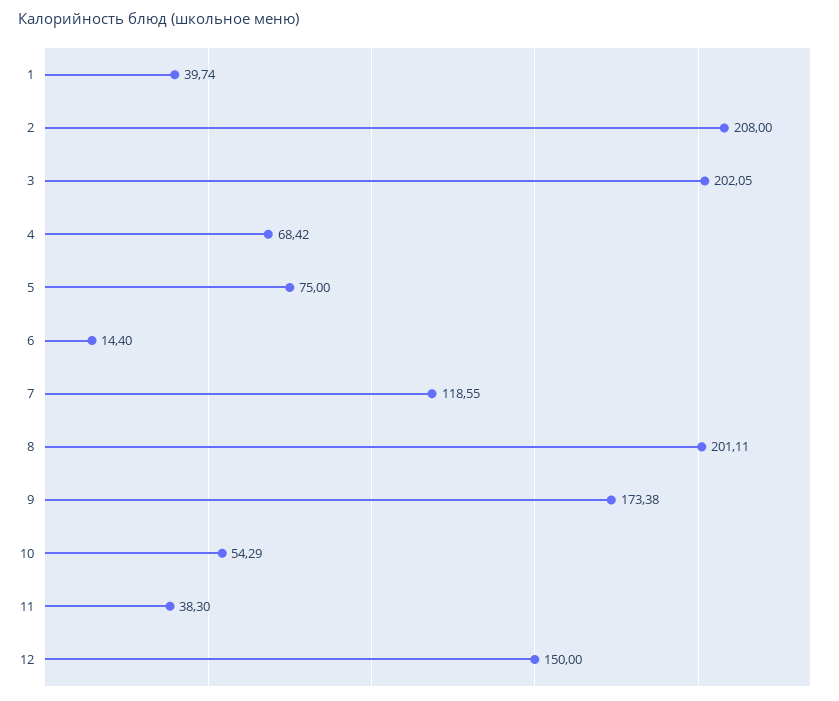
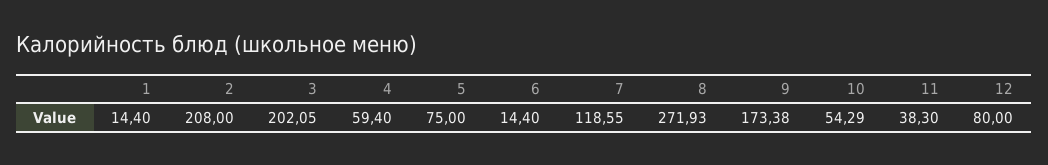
  {
-   "1": 39.74,
+   "1": 14.4,
    "2": 208,
    "3": 202.05,
-   "4": 68.42,
+   "4": 59.4,
    "5": 75,
    "6": 14.4,
    "7": 118.55,
-   "8": 201.11,
+   "8": 271.93,
    "9": 173.38,
    "10": 54.29,
    "11": 38.3,
-   "12": 150
+   "12": 80
  }

